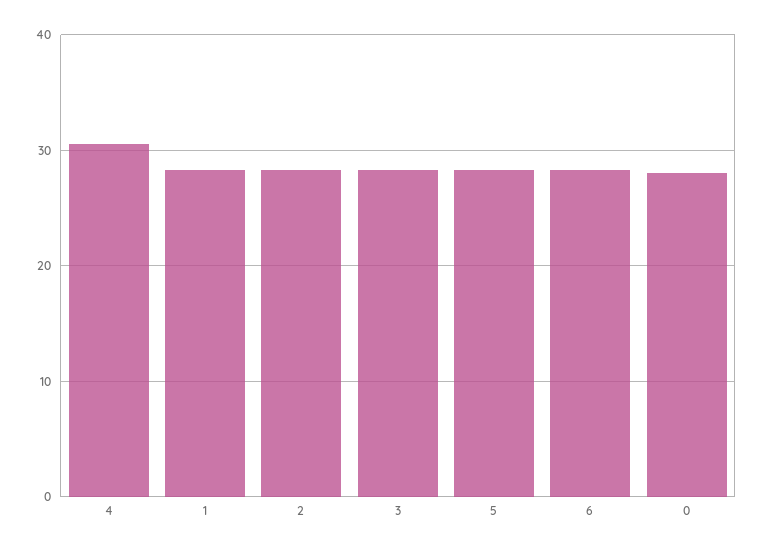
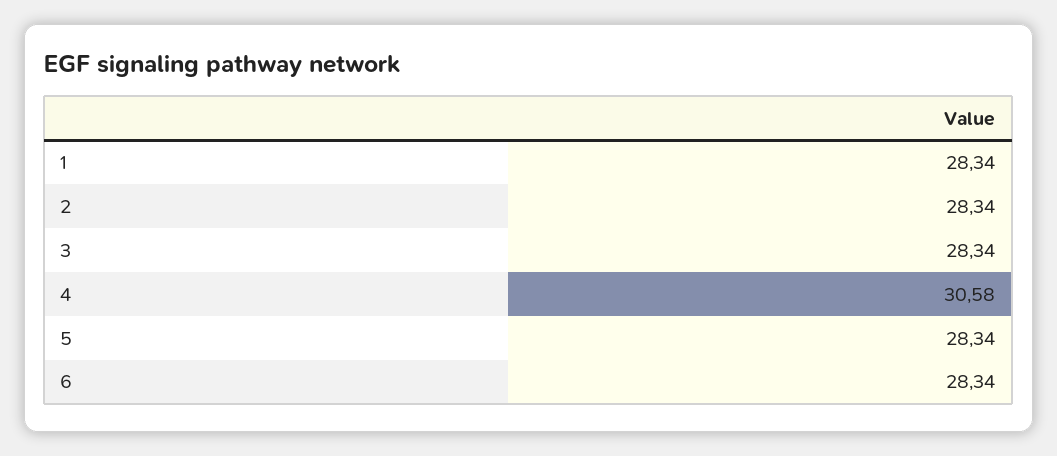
  {
    "4": 30.58,
    "1": 28.34,
    "2": 28.34,
    "3": 28.34,
    "5": 28.34,
-   "6": 28.34,
+   "6": 28.34
-   "0": 28
  }

